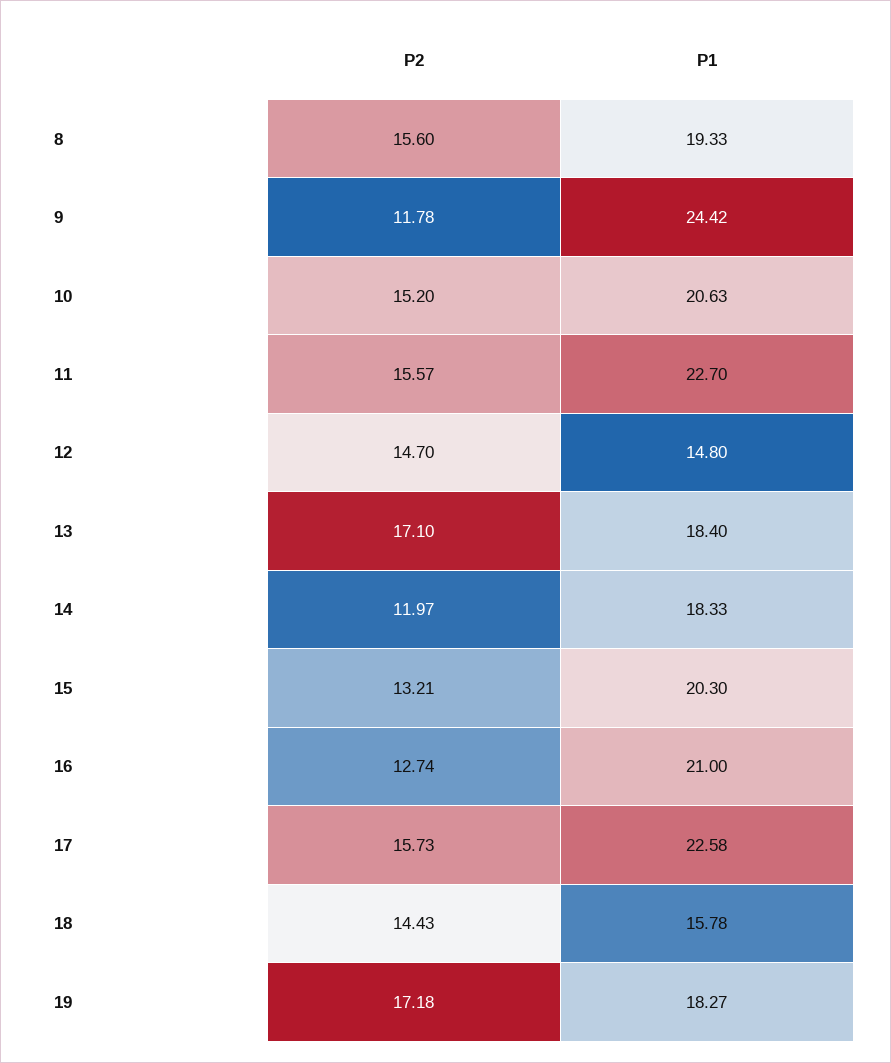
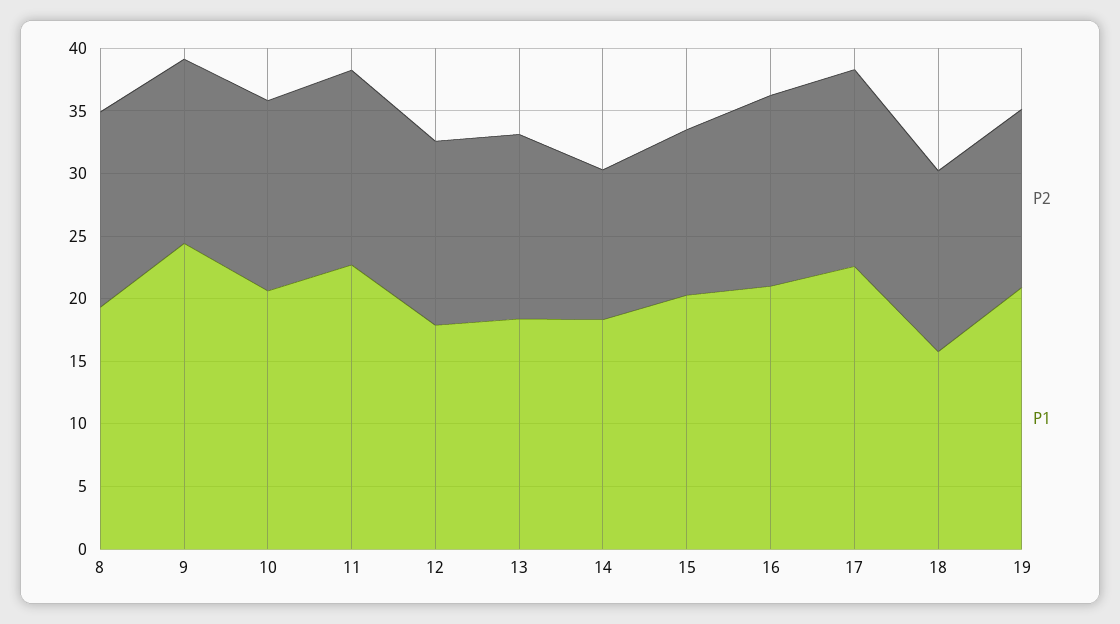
  {
    "P2": {
      "8": 15.6,
-     "9": 11.78,
+     "9": 15,
      "10": 15.2,
      "11": 15.57,
      "12": 14.7,
-     "13": 17.1,
+     "13": 15,
      "14": 11.97,
      "15": 13.21,
-     "16": 12.74,
+     "16": 15,
      "17": 15.73,
      "18": 14.43,
-     "19": 17.18
+     "19": 14
    },
    "P1": {
      "8": 19.33,
      "9": 24.42,
      "10": 20.63,
      "11": 22.7,
-     "12": 14.8,
+     "12": 18,
      "13": 18.4,
      "14": 18.33,
      "15": 20.3,
      "16": 21,
      "17": 22.58,
      "18": 15.78,
-     "19": 18.27
+     "19": 21
    }
  }

